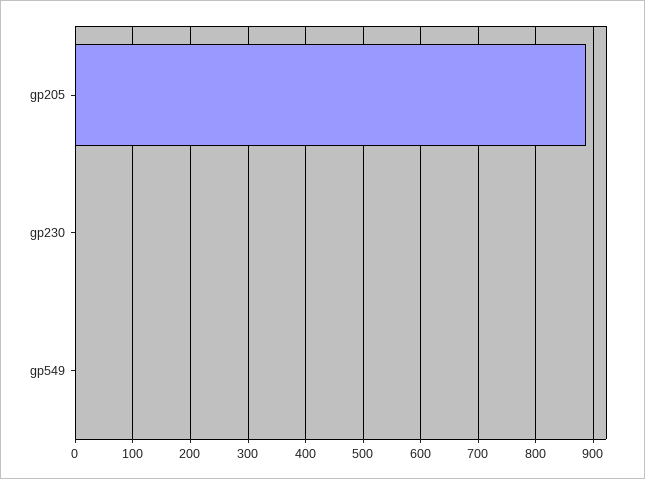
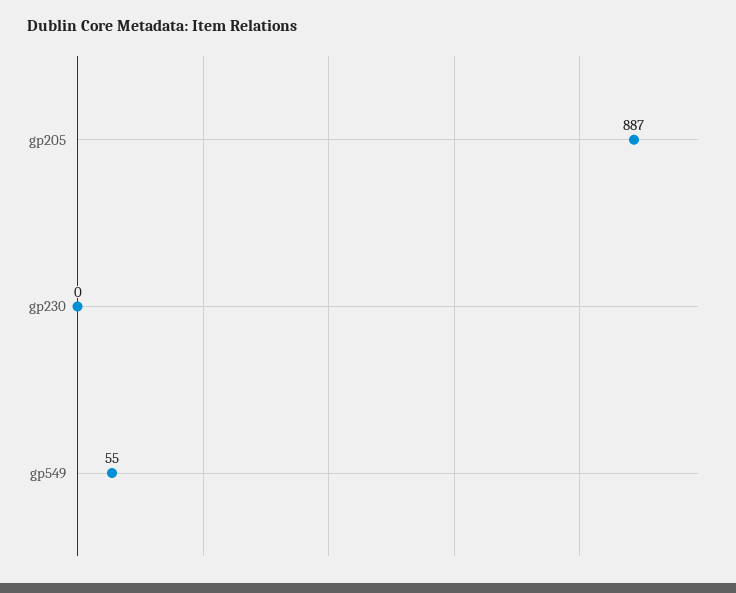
  {
    "gp205": 887,
    "gp230": 0,
-   "gp549": 0
+   "gp549": 55
  }

